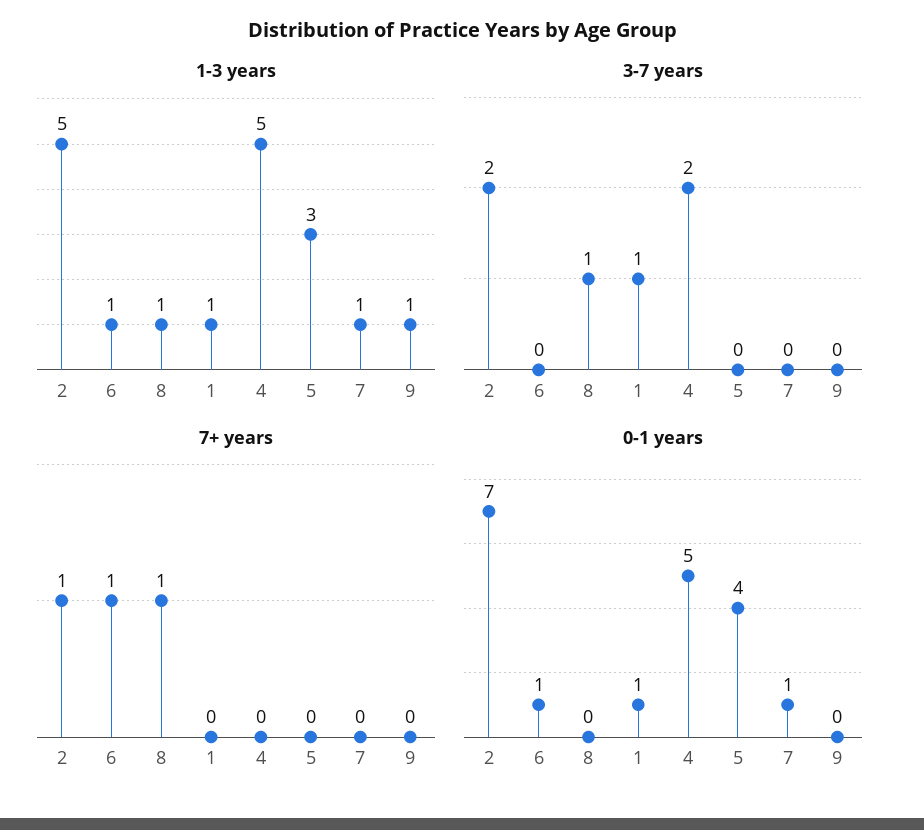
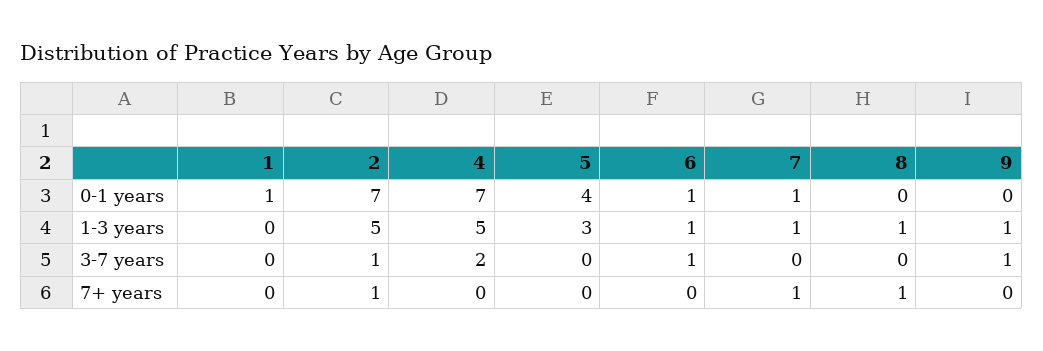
  {
    "1-3 years": {
      "2": 5,
      "6": 1,
      "8": 1,
-     "1": 1,
+     "1": 0,
      "4": 5,
      "5": 3,
      "7": 1,
      "9": 1
    },
    "3-7 years": {
-     "2": 2,
+     "2": 1,
-     "6": 0,
+     "6": 1,
-     "8": 1,
+     "8": 0,
-     "1": 1,
+     "1": 0,
      "4": 2,
      "5": 0,
      "7": 0,
-     "9": 0
+     "9": 1
    },
    "7+ years": {
      "2": 1,
-     "6": 1,
+     "6": 0,
      "8": 1,
      "1": 0,
      "4": 0,
      "5": 0,
-     "7": 0,
+     "7": 1,
      "9": 0
    },
    "0-1 years": {
      "2": 7,
      "6": 1,
      "8": 0,
      "1": 1,
-     "4": 5,
+     "4": 7,
      "5": 4,
      "7": 1,
      "9": 0
    }
  }

